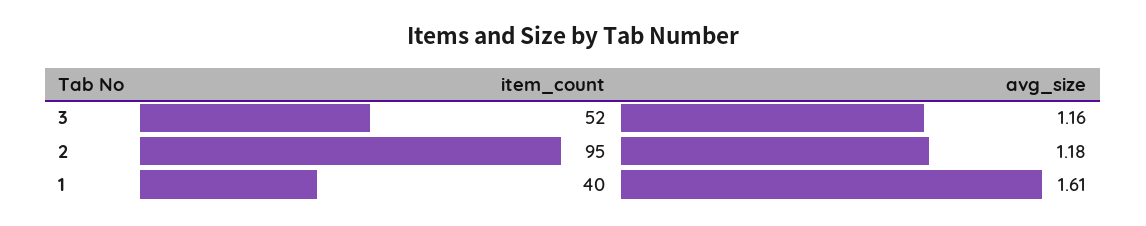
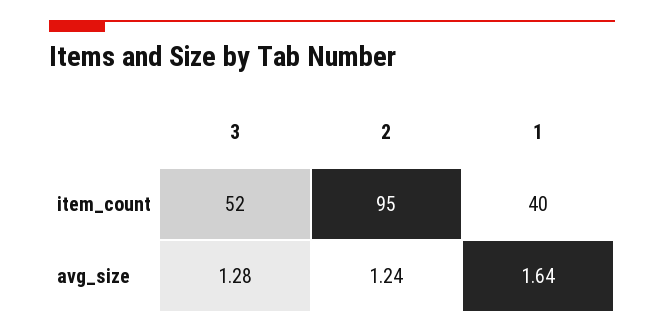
  {
    "item_count": {
      "3": 52,
      "2": 95,
      "1": 40
    },
    "avg_size": {
-     "3": 1.16,
+     "3": 1.28,
-     "2": 1.18,
+     "2": 1.24,
-     "1": 1.61
+     "1": 1.64
    }
  }

